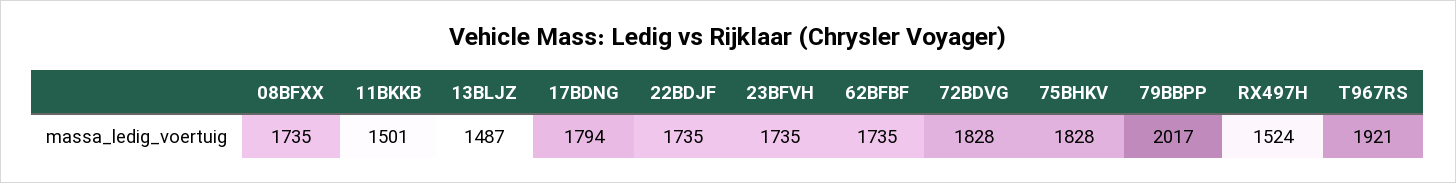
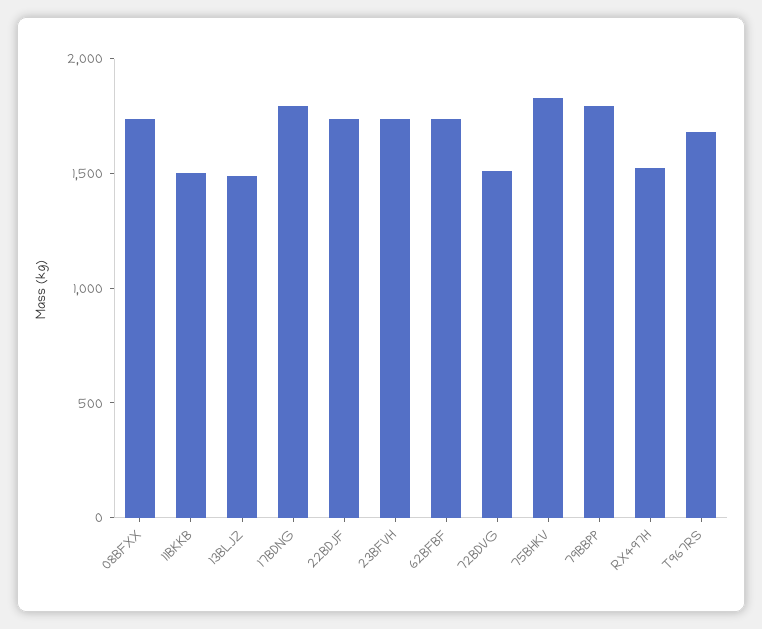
  {
    "08BFXX": 1735,
    "11BKKB": 1501,
    "13BLJZ": 1487,
    "17BDNG": 1794,
    "22BDJF": 1735,
    "23BFVH": 1735,
    "62BFBF": 1735,
-   "72BDVG": 1828,
+   "72BDVG": 1500,
    "75BHKV": 1828,
-   "79BBPP": 2017,
+   "79BBPP": 1800,
    "RX497H": 1524,
-   "T967RS": 1921
+   "T967RS": 1700
  }

